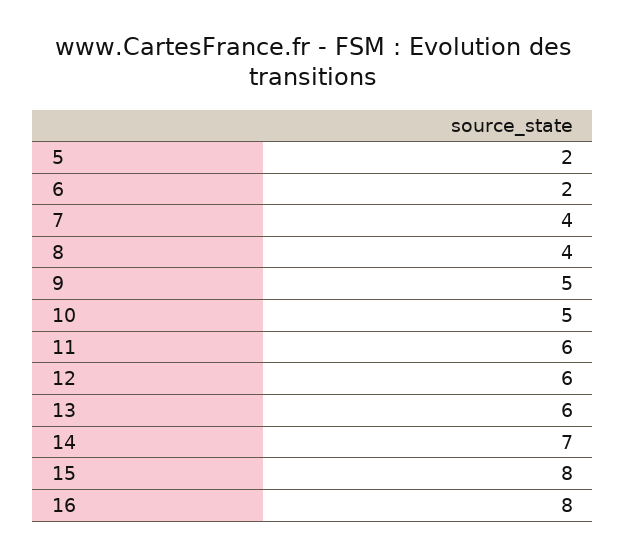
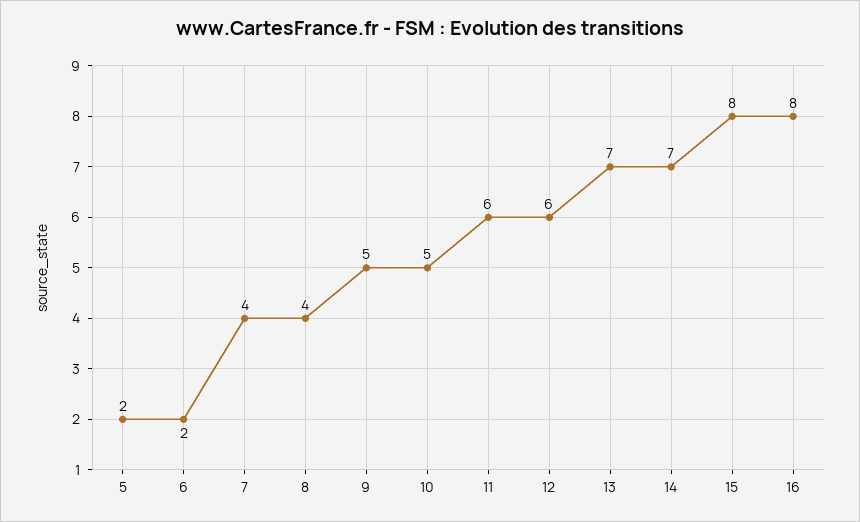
  {
    "5": 2,
    "6": 2,
    "7": 4,
    "8": 4,
    "9": 5,
    "10": 5,
    "11": 6,
    "12": 6,
-   "13": 6,
+   "13": 7,
    "14": 7,
    "15": 8,
    "16": 8
  }

